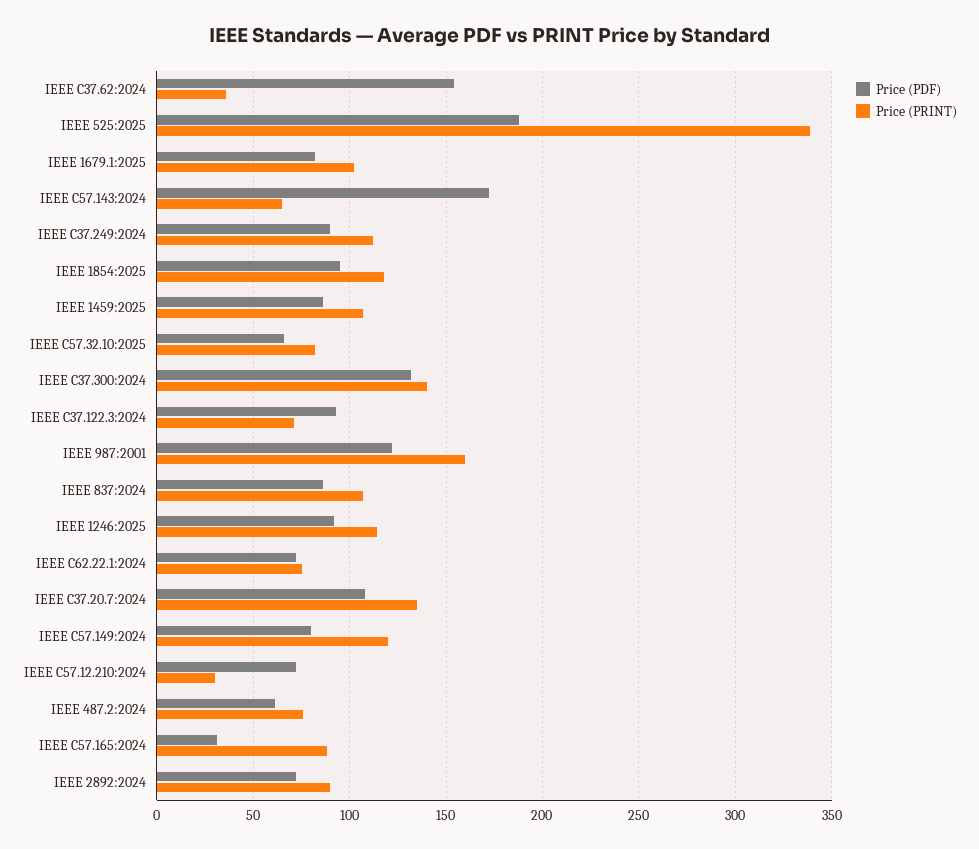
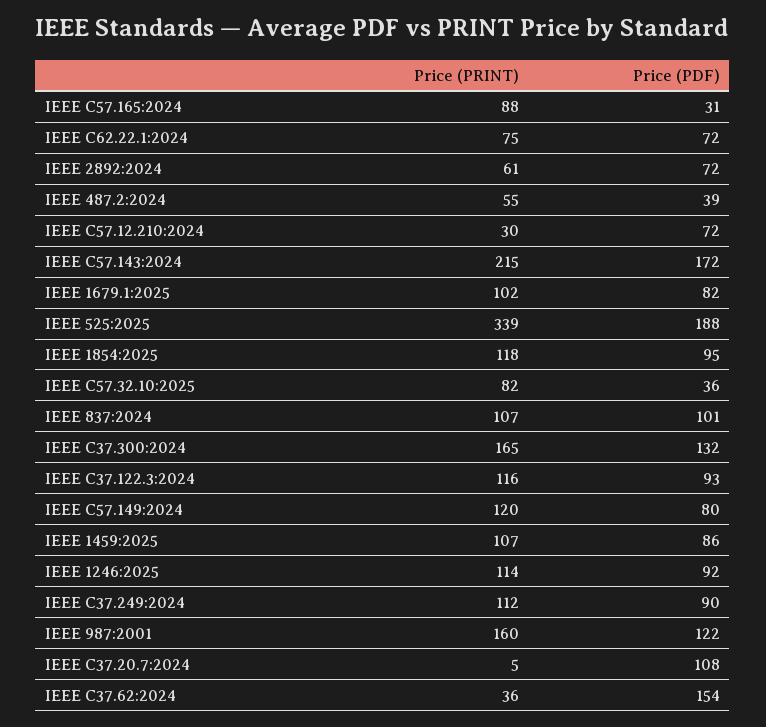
  {
    "Price (PDF)": {
      "IEEE C37.62:2024": 154,
      "IEEE 525:2025": 188,
      "IEEE 1679.1:2025": 82,
      "IEEE C57.143:2024": 172,
      "IEEE C37.249:2024": 90,
      "IEEE 1854:2025": 95,
      "IEEE 1459:2025": 86,
-     "IEEE C57.32.10:2025": 65,
+     "IEEE C57.32.10:2025": 36,
      "IEEE C37.300:2024": 132,
      "IEEE C37.122.3:2024": 93,
      "IEEE 987:2001": 122,
-     "IEEE 837:2024": 85,
+     "IEEE 837:2024": 101,
      "IEEE 1246:2025": 92,
      "IEEE C62.22.1:2024": 72,
      "IEEE C37.20.7:2024": 108,
      "IEEE C57.149:2024": 80,
      "IEEE C57.12.210:2024": 72,
-     "IEEE 487.2:2024": 60,
+     "IEEE 487.2:2024": 39,
      "IEEE C57.165:2024": 31,
      "IEEE 2892:2024": 72
    },
    "Price (PRINT)": {
      "IEEE C37.62:2024": 36,
      "IEEE 525:2025": 339,
      "IEEE 1679.1:2025": 102,
-     "IEEE C57.143:2024": 65,
+     "IEEE C57.143:2024": 215,
      "IEEE C37.249:2024": 112,
      "IEEE 1854:2025": 118,
      "IEEE 1459:2025": 107,
      "IEEE C57.32.10:2025": 82,
-     "IEEE C37.300:2024": 140,
+     "IEEE C37.300:2024": 165,
-     "IEEE C37.122.3:2024": 70,
+     "IEEE C37.122.3:2024": 116,
      "IEEE 987:2001": 160,
      "IEEE 837:2024": 107,
      "IEEE 1246:2025": 114,
      "IEEE C62.22.1:2024": 75,
-     "IEEE C37.20.7:2024": 135,
+     "IEEE C37.20.7:2024": 5,
      "IEEE C57.149:2024": 120,
      "IEEE C57.12.210:2024": 30,
-     "IEEE 487.2:2024": 75,
+     "IEEE 487.2:2024": 55,
      "IEEE C57.165:2024": 88,
-     "IEEE 2892:2024": 90
+     "IEEE 2892:2024": 61
    }
  }

